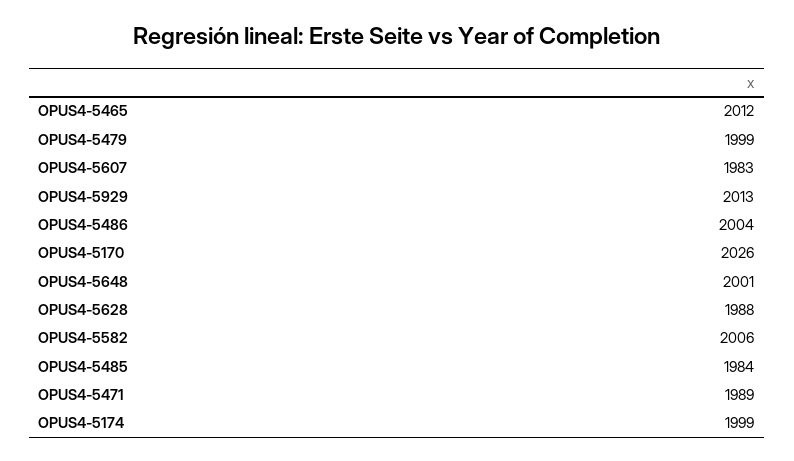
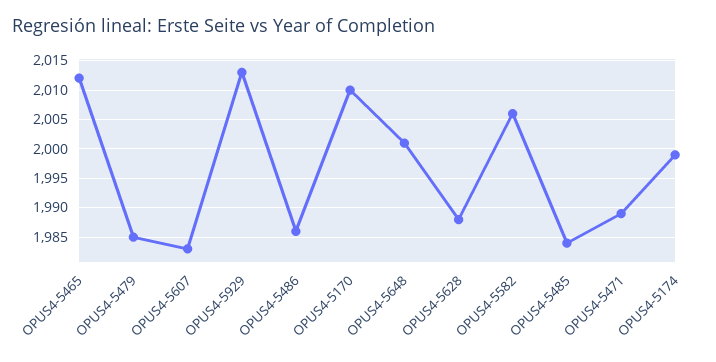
  {
    "OPUS4-5465": 2012,
-   "OPUS4-5479": 1999,
+   "OPUS4-5479": 1985,
    "OPUS4-5607": 1983,
    "OPUS4-5929": 2013,
-   "OPUS4-5486": 2004,
+   "OPUS4-5486": 1985,
-   "OPUS4-5170": 2026,
+   "OPUS4-5170": 2010,
    "OPUS4-5648": 2001,
    "OPUS4-5628": 1988,
    "OPUS4-5582": 2006,
    "OPUS4-5485": 1984,
    "OPUS4-5471": 1989,
    "OPUS4-5174": 1999
  }

